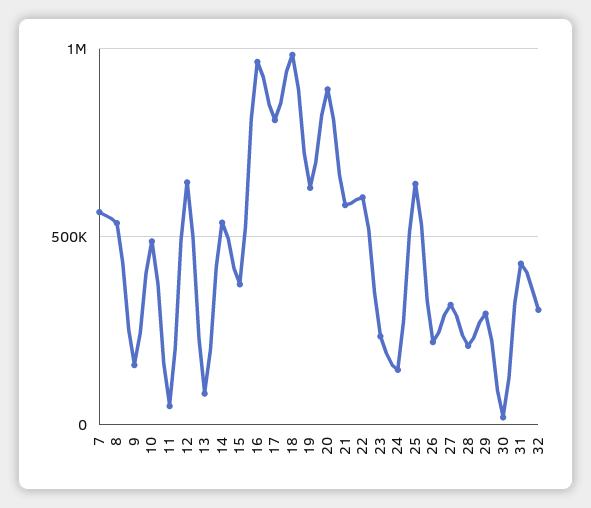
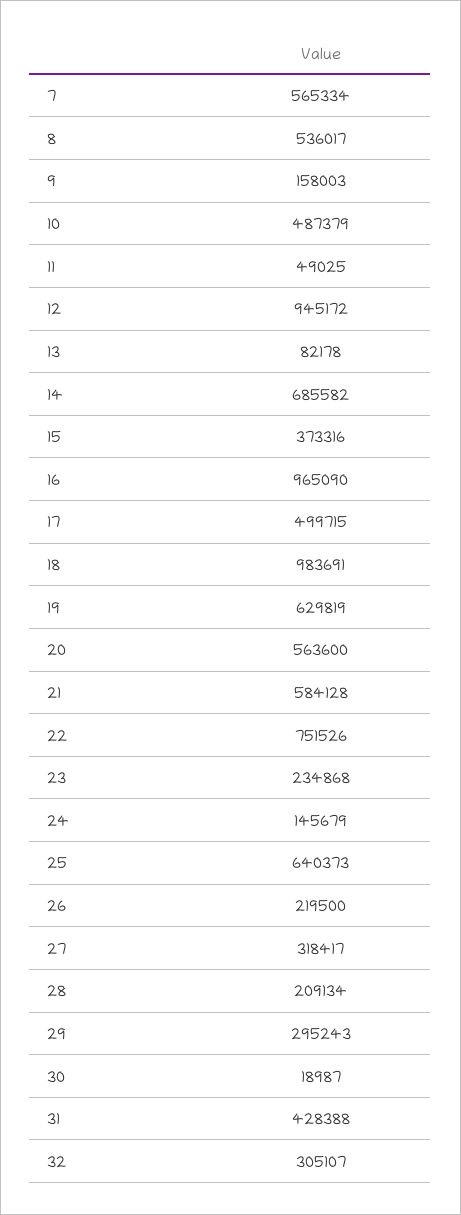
  {
    "7": 565334,
    "8": 536017,
    "9": 158003,
    "10": 487379,
    "11": 49025,
-   "12": 650000,
+   "12": 945172,
    "13": 82178,
-   "14": 550000,
+   "14": 685582,
    "15": 373316,
    "16": 965090,
-   "17": 800000,
+   "17": 499715,
    "18": 983691,
    "19": 629819,
-   "20": 900000,
+   "20": 563600,
    "21": 584128,
-   "22": 600000,
+   "22": 751526,
    "23": 234868,
    "24": 145679,
    "25": 640373,
    "26": 219500,
    "27": 318417,
    "28": 209134,
    "29": 295243,
    "30": 18987,
    "31": 428388,
    "32": 305107
  }

